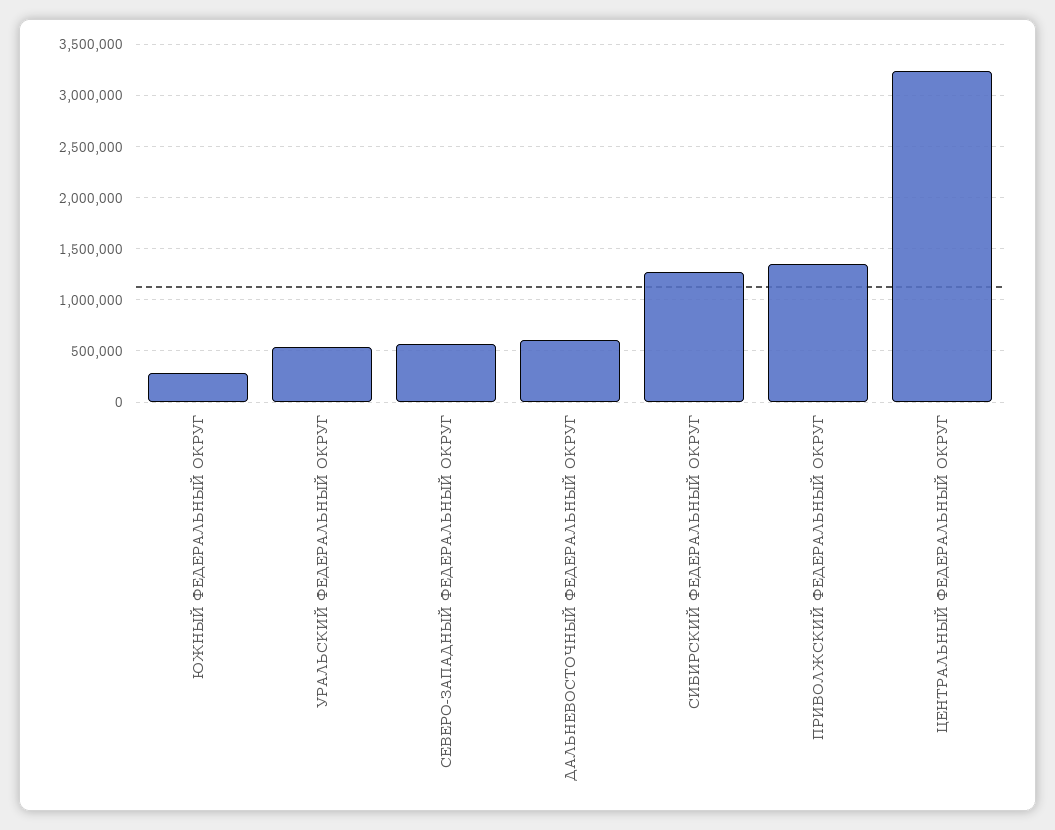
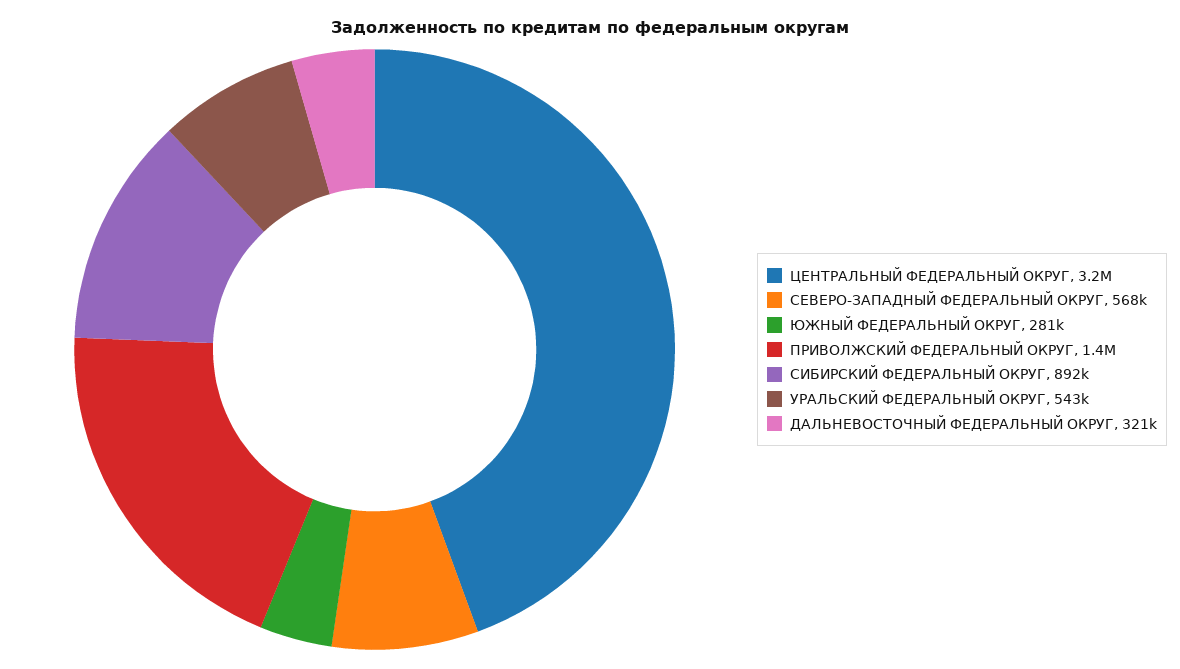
  {
    "ЮЖНЫЙ ФЕДЕРАЛЬНЫЙ ОКРУГ": 281000,
    "УРАЛЬСКИЙ ФЕДЕРАЛЬНЫЙ ОКРУГ": 543000,
    "СЕВЕРО-ЗАПАДНЫЙ ФЕДЕРАЛЬНЫЙ ОКРУГ": 568000,
-   "ДАЛЬНЕВОСТОЧНЫЙ ФЕДЕРАЛЬНЫЙ ОКРУГ": 600000,
+   "ДАЛЬНЕВОСТОЧНЫЙ ФЕДЕРАЛЬНЫЙ ОКРУГ": 321000,
-   "СИБИРСКИЙ ФЕДЕРАЛЬНЫЙ ОКРУГ": 1300000,
+   "СИБИРСКИЙ ФЕДЕРАЛЬНЫЙ ОКРУГ": 892000,
    "ПРИВОЛЖСКИЙ ФЕДЕРАЛЬНЫЙ ОКРУГ": 1400000,
    "ЦЕНТРАЛЬНЫЙ ФЕДЕРАЛЬНЫЙ ОКРУГ": 3200000
  }

